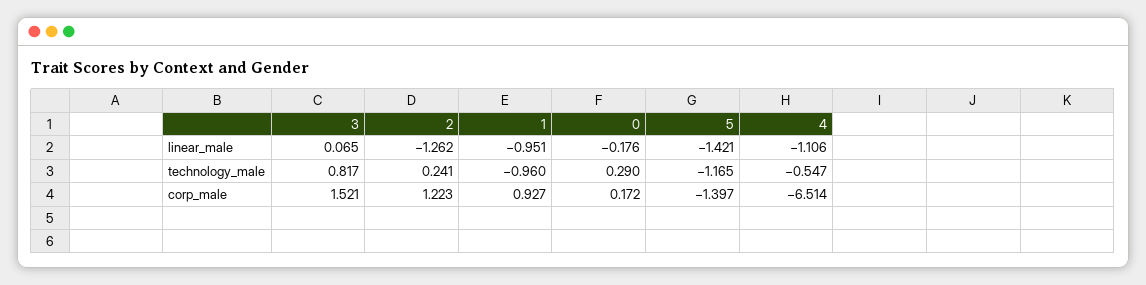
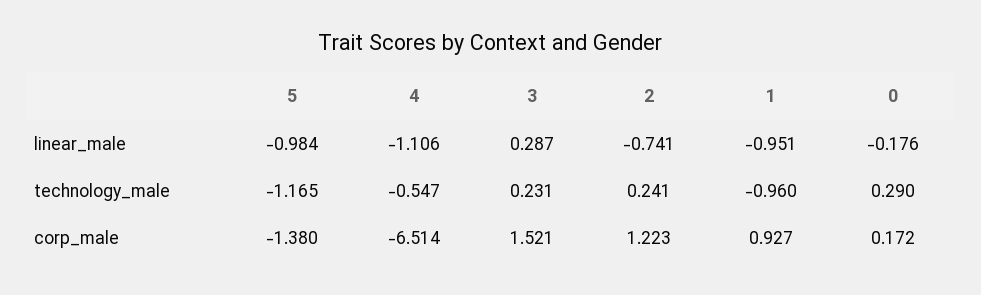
  {
    "3": {
-     "linear_male": 0.065,
+     "linear_male": 0.287,
-     "technology_male": 0.817,
+     "technology_male": 0.231,
      "corp_male": 1.521
    },
    "2": {
-     "linear_male": -1.262,
+     "linear_male": -0.741,
      "technology_male": 0.241,
      "corp_male": 1.223
    },
    "1": {
      "linear_male": -0.951,
      "technology_male": -0.96,
      "corp_male": 0.927
    },
    "0": {
      "linear_male": -0.176,
      "technology_male": 0.29,
      "corp_male": 0.172
    },
    "5": {
-     "linear_male": -1.421,
+     "linear_male": -0.984,
      "technology_male": -1.165,
-     "corp_male": -1.397
+     "corp_male": -1.38
    },
    "4": {
      "linear_male": -1.106,
      "technology_male": -0.547,
      "corp_male": -6.514
    }
  }

